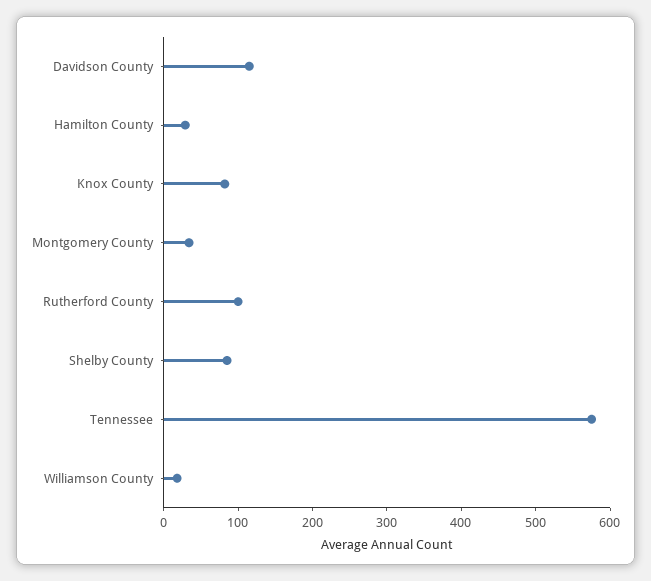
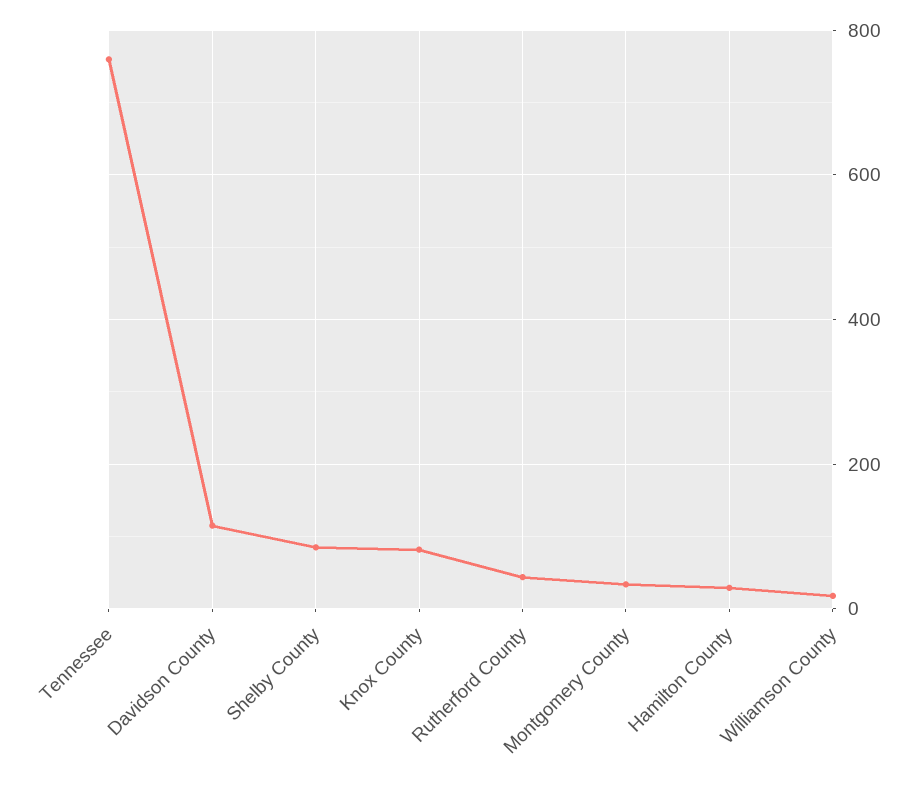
  {
    "Davidson County": 120,
    "Hamilton County": 20,
    "Knox County": 80,
    "Montgomery County": 40,
-   "Rutherford County": 100,
+   "Rutherford County": 40,
    "Shelby County": 80,
-   "Tennessee": 580,
+   "Tennessee": 760,
    "Williamson County": 20
  }

